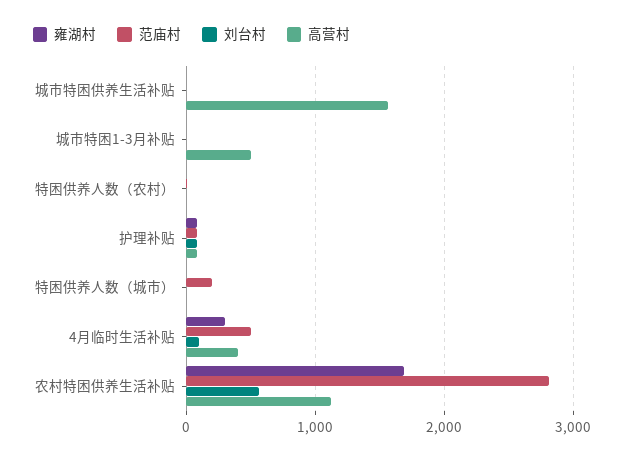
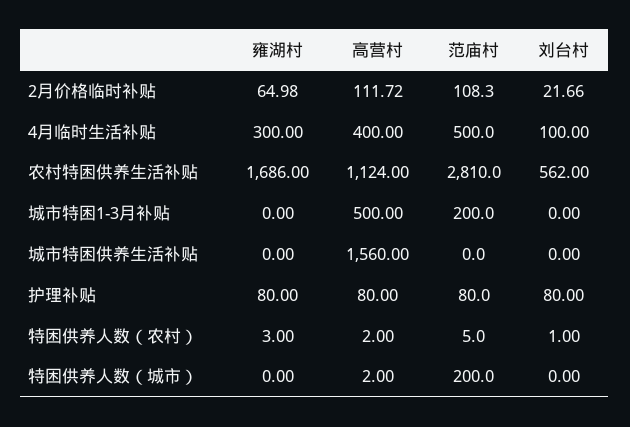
  {
    "雍湖村": {
      "城市特困供养生活补贴": 0,
      "城市特困1-3月补贴": 0,
      "特困供养人数（农村）": 3,
      "护理补贴": 80,
      "特困供养人数（城市）": 0,
      "4月临时生活补贴": 300,
-     "农村特困供养生活补贴": 1686
+     "农村特困供养生活补贴": 1686,
+     "2月价格临时补贴": 64.98
    },
    "范庙村": {
      "城市特困供养生活补贴": 0,
-     "城市特困1-3月补贴": 0,
+     "城市特困1-3月补贴": 200,
      "特困供养人数（农村）": 5,
      "护理补贴": 80,
      "特困供养人数（城市）": 200,
      "4月临时生活补贴": 500,
-     "农村特困供养生活补贴": 2810
+     "农村特困供养生活补贴": 2810,
+     "2月价格临时补贴": 108.3
    },
    "刘台村": {
      "城市特困供养生活补贴": 0,
      "城市特困1-3月补贴": 0,
      "特困供养人数（农村）": 1,
      "护理补贴": 80,
      "特困供养人数（城市）": 0,
      "4月临时生活补贴": 100,
-     "农村特困供养生活补贴": 562
+     "农村特困供养生活补贴": 562,
+     "2月价格临时补贴": 21.66
    },
    "高营村": {
      "城市特困供养生活补贴": 1560,
      "城市特困1-3月补贴": 500,
      "特困供养人数（农村）": 2,
      "护理补贴": 80,
      "特困供养人数（城市）": 2,
      "4月临时生活补贴": 400,
-     "农村特困供养生活补贴": 1124
+     "农村特困供养生活补贴": 1124,
+     "2月价格临时补贴": 111.72
    }
  }

